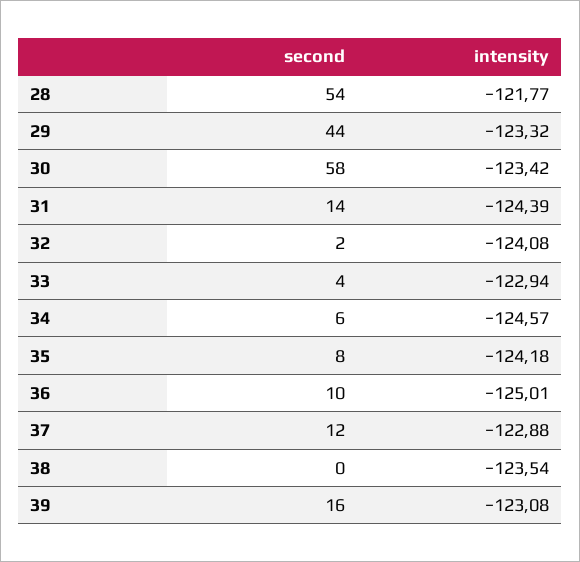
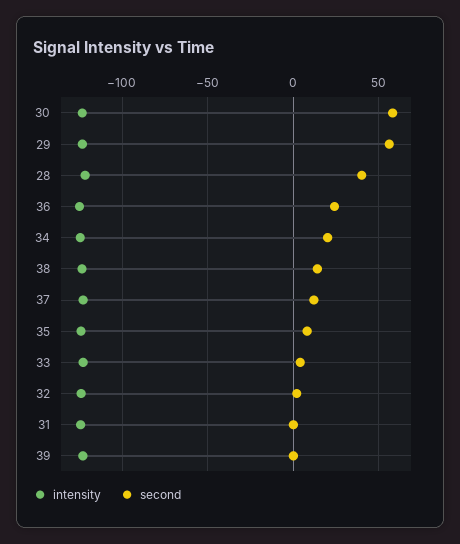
  {
    "second": {
-     "28": 54,
+     "28": 40,
-     "29": 44,
+     "29": 55,
      "30": 58,
-     "31": 14,
+     "31": 0,
      "32": 2,
      "33": 4,
-     "34": 6,
+     "34": 20,
      "35": 8,
-     "36": 10,
+     "36": 25,
      "37": 12,
-     "38": 0,
+     "38": 15,
-     "39": 16
+     "39": 0
    },
    "intensity": {
      "28": -121.77,
      "29": -123.32,
      "30": -123.42,
      "31": -124.39,
      "32": -124.08,
      "33": -122.94,
      "34": -124.57,
      "35": -124.18,
      "36": -125.01,
      "37": -122.88,
      "38": -123.54,
      "39": -123.08
    }
  }

